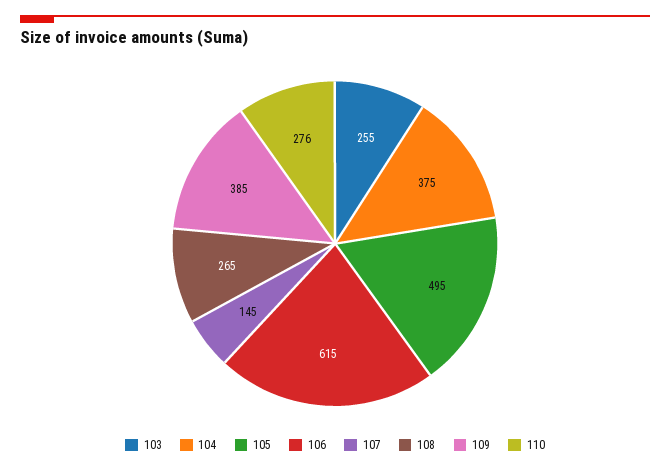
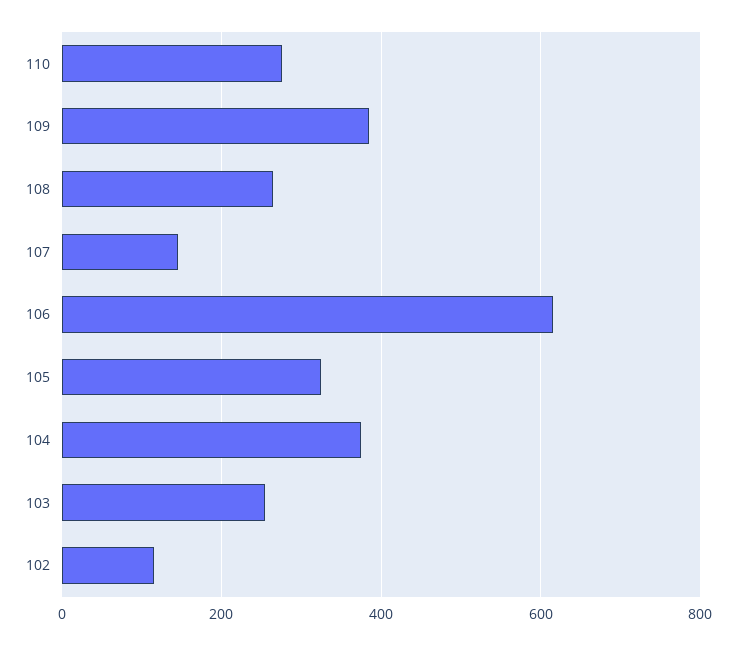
  {
    "103": 255,
    "104": 375,
-   "105": 495,
+   "105": 320,
    "106": 615,
    "107": 145,
    "108": 265,
    "109": 385,
-   "110": 276
+   "110": 276,
+   "102": 120
  }

